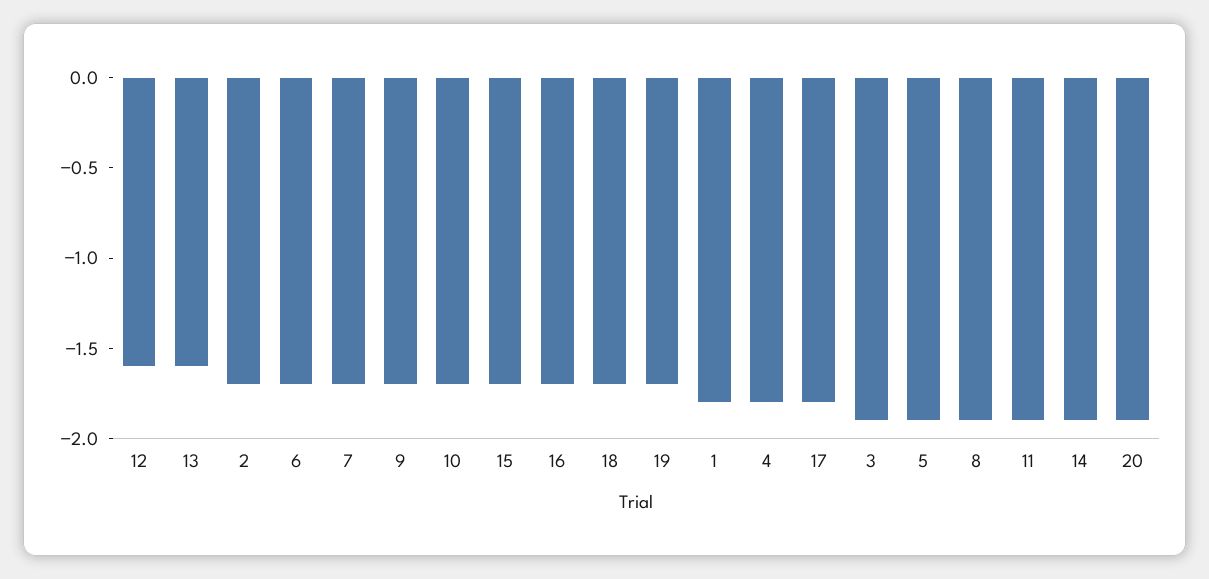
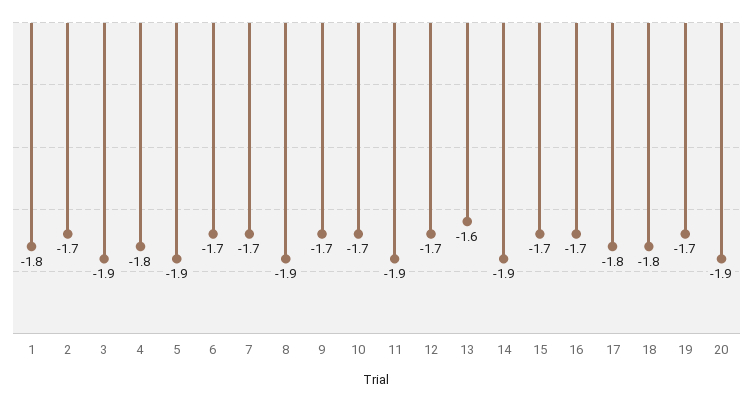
  {
-   "12": -1.6,
+   "12": -1.7,
    "13": -1.6,
    "2": -1.7,
    "6": -1.7,
    "7": -1.7,
    "9": -1.7,
    "10": -1.7,
    "15": -1.7,
    "16": -1.7,
-   "18": -1.7,
+   "18": -1.8,
    "19": -1.7,
    "1": -1.8,
    "4": -1.8,
    "17": -1.8,
    "3": -1.9,
    "5": -1.9,
    "8": -1.9,
    "11": -1.9,
    "14": -1.9,
    "20": -1.9
  }

